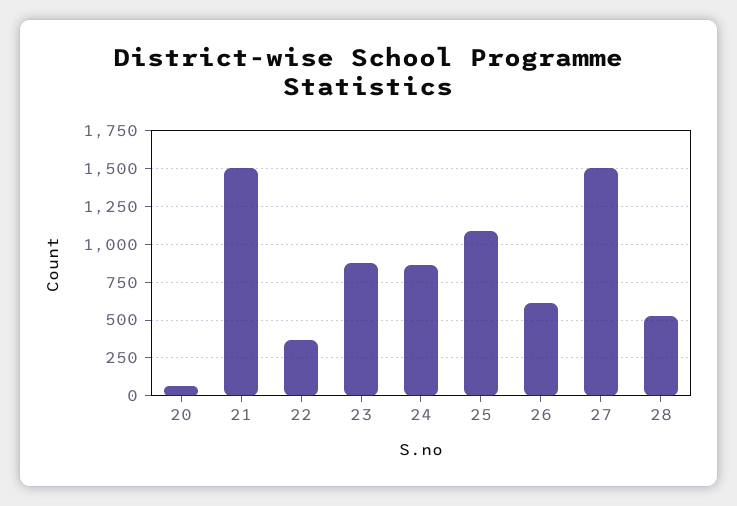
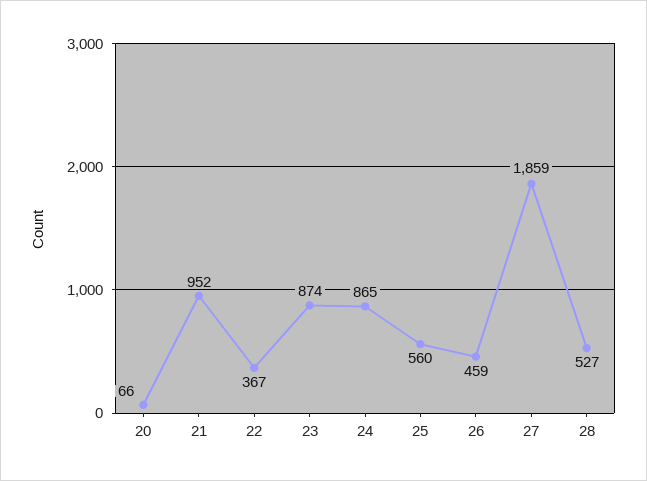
  {
    "20": 66,
-   "21": 1500,
+   "21": 952,
    "22": 367,
    "23": 874,
    "24": 865,
-   "25": 1100,
+   "25": 560,
-   "26": 600,
+   "26": 459,
-   "27": 1500,
+   "27": 1859,
    "28": 527
  }

